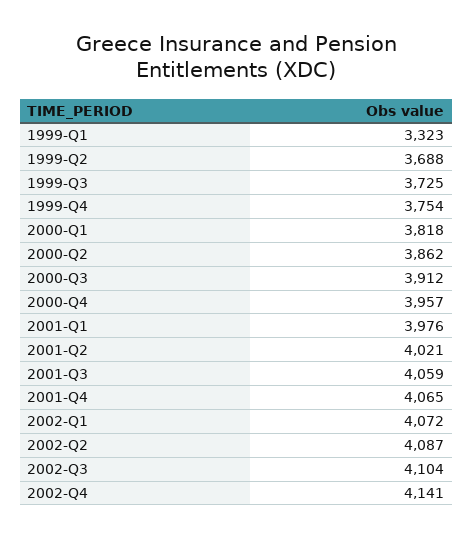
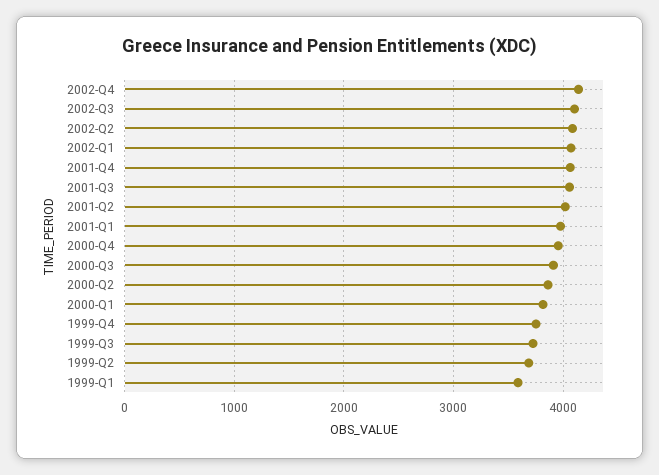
  {
-   "1999-Q1": 3323,
+   "1999-Q1": 3600,
    "1999-Q2": 3688,
    "1999-Q3": 3725,
    "1999-Q4": 3754,
    "2000-Q1": 3818,
    "2000-Q2": 3862,
    "2000-Q3": 3912,
    "2000-Q4": 3957,
    "2001-Q1": 3976,
    "2001-Q2": 4021,
    "2001-Q3": 4059,
    "2001-Q4": 4065,
    "2002-Q1": 4072,
    "2002-Q2": 4087,
    "2002-Q3": 4104,
    "2002-Q4": 4141
  }

